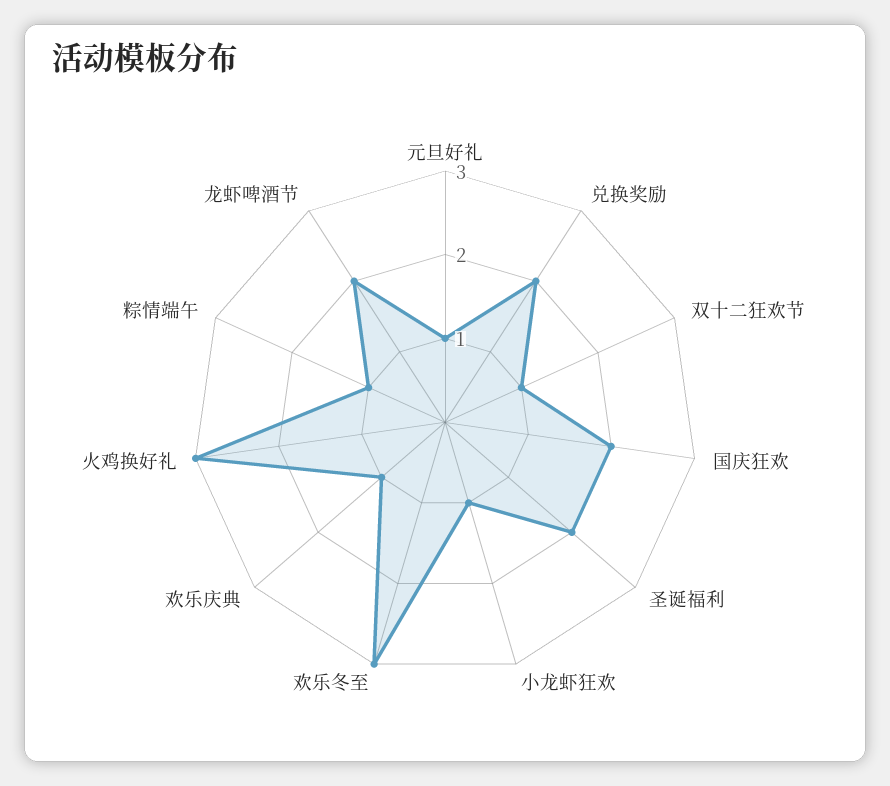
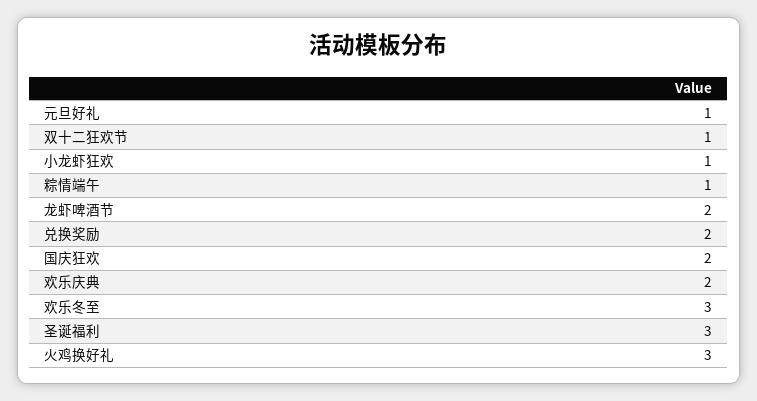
  {
    "元旦好礼": 1,
    "兑换奖励": 2,
    "双十二狂欢节": 1,
    "国庆狂欢": 2,
-   "圣诞福利": 2,
+   "圣诞福利": 3,
    "小龙虾狂欢": 1,
    "欢乐冬至": 3,
-   "欢乐庆典": 1,
+   "欢乐庆典": 2,
    "火鸡换好礼": 3,
    "粽情端午": 1,
    "龙虾啤酒节": 2
  }

